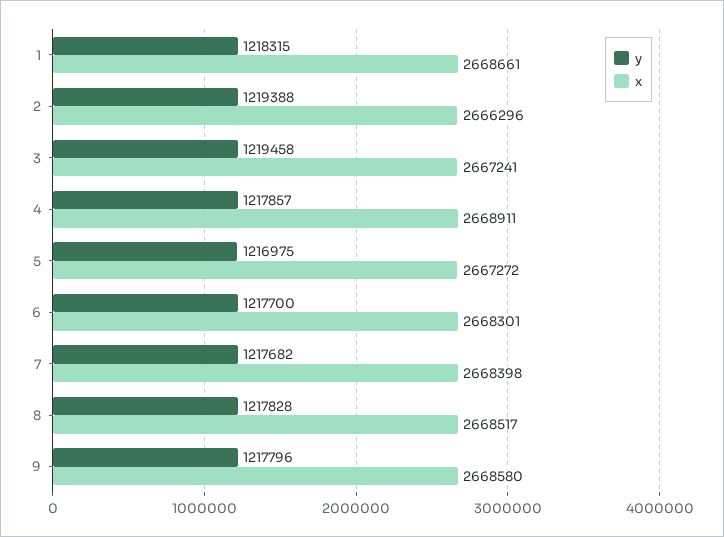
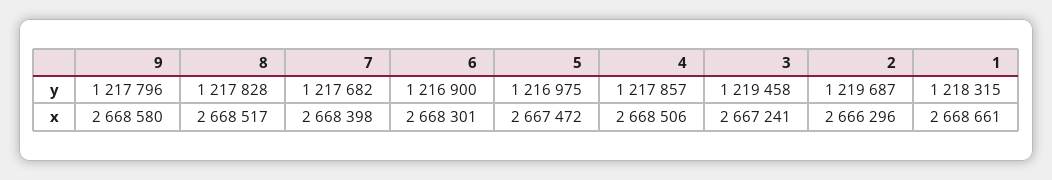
  {
    "y": {
      "1": 1218315,
-     "2": 1219388,
+     "2": 1219687,
      "3": 1219458,
      "4": 1217857,
      "5": 1216975,
-     "6": 1217700,
+     "6": 1216900,
      "7": 1217682,
      "8": 1217828,
      "9": 1217796
    },
    "x": {
      "1": 2668661,
      "2": 2666296,
      "3": 2667241,
-     "4": 2668911,
+     "4": 2668506,
-     "5": 2667272,
+     "5": 2667472,
      "6": 2668301,
      "7": 2668398,
      "8": 2668517,
      "9": 2668580
    }
  }

